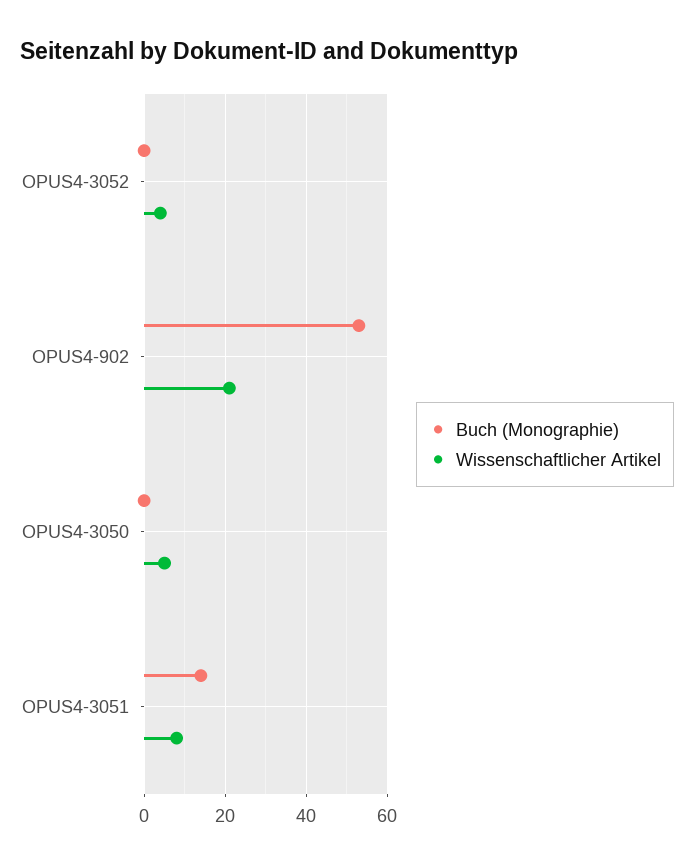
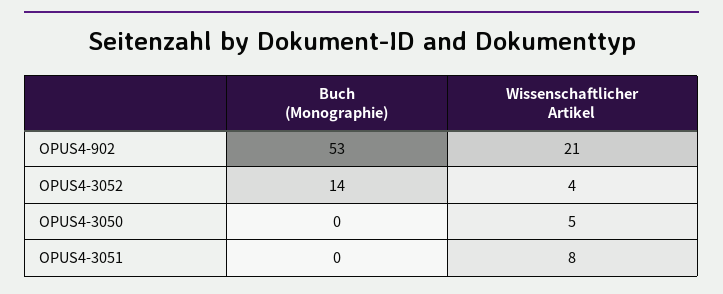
  {
    "Buch (Monographie)": {
-     "OPUS4-3052": 0,
+     "OPUS4-3052": 14,
      "OPUS4-902": 53,
      "OPUS4-3050": 0,
-     "OPUS4-3051": 15
+     "OPUS4-3051": 0
    },
    "Wissenschaftlicher Artikel": {
      "OPUS4-3052": 4,
      "OPUS4-902": 21,
      "OPUS4-3050": 5,
      "OPUS4-3051": 8
    }
  }

